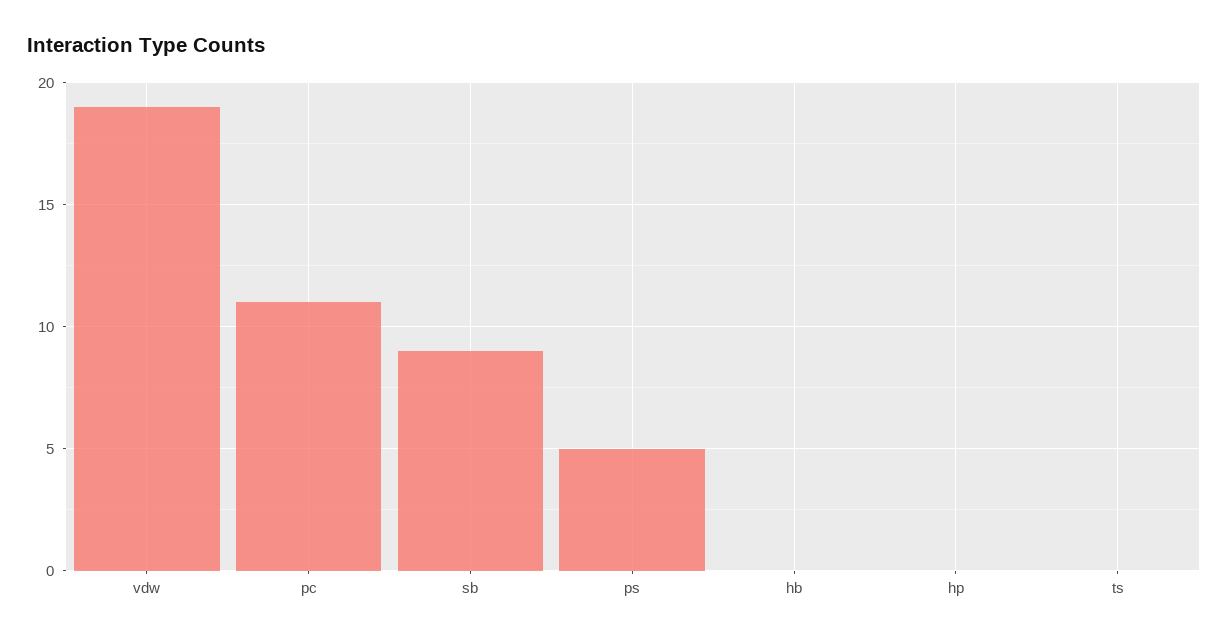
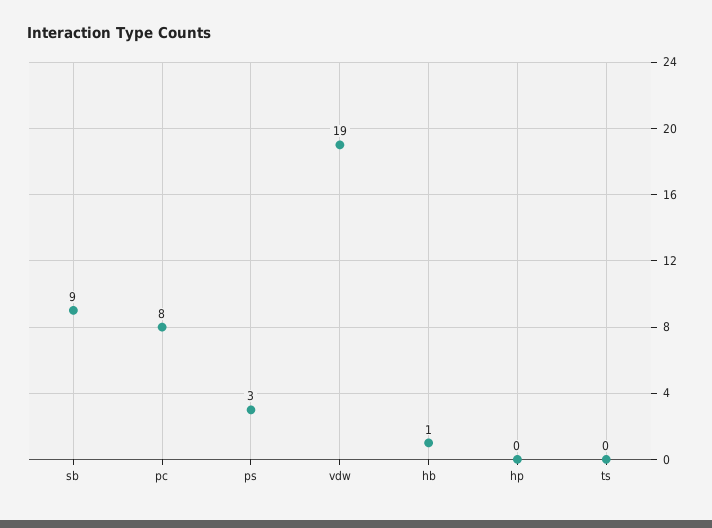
  {
    "vdw": 19,
-   "pc": 11,
+   "pc": 8,
    "sb": 9,
-   "ps": 5,
+   "ps": 3,
-   "hb": 0,
+   "hb": 1,
    "hp": 0,
    "ts": 0
  }

